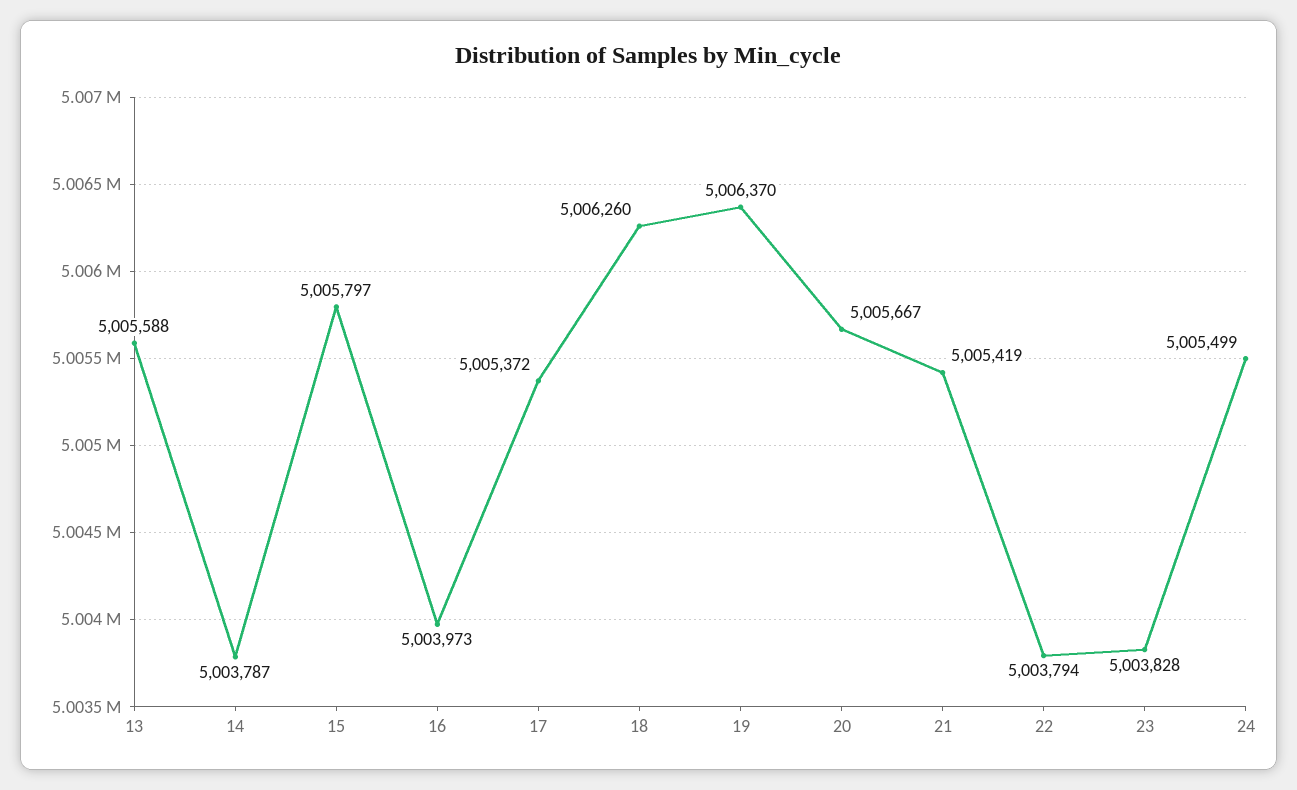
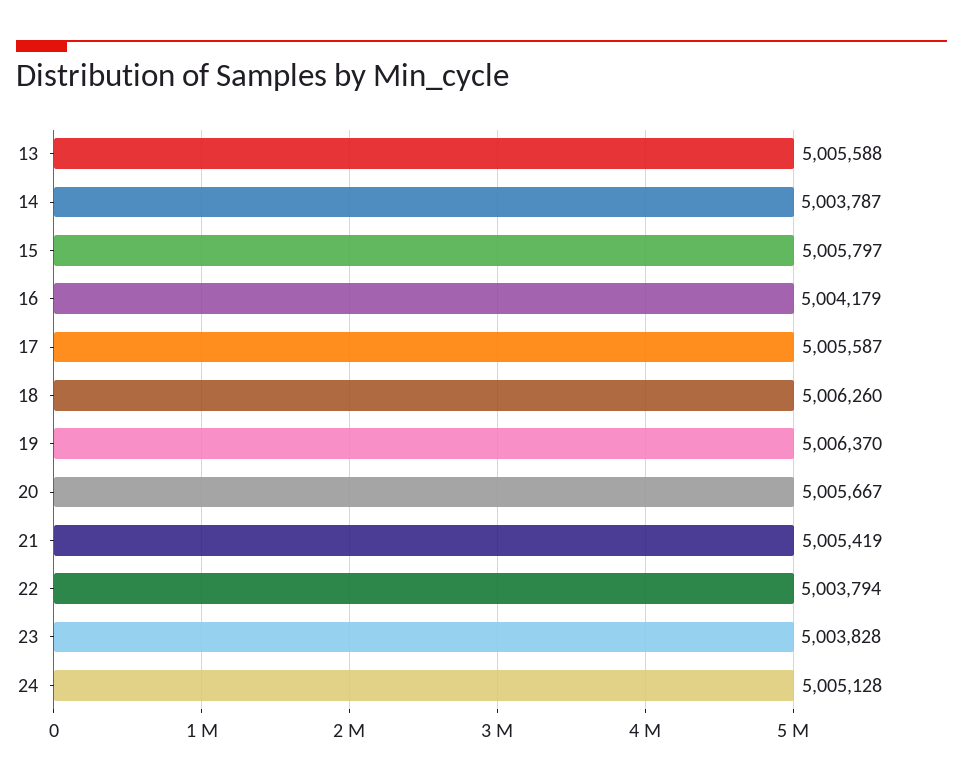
  {
    "13": 5005588,
    "14": 5003787,
    "15": 5005797,
-   "16": 5003973,
+   "16": 5004179,
-   "17": 5005372,
+   "17": 5005587,
    "18": 5006260,
    "19": 5006370,
    "20": 5005667,
    "21": 5005419,
    "22": 5003794,
    "23": 5003828,
-   "24": 5005499
+   "24": 5005128
  }

